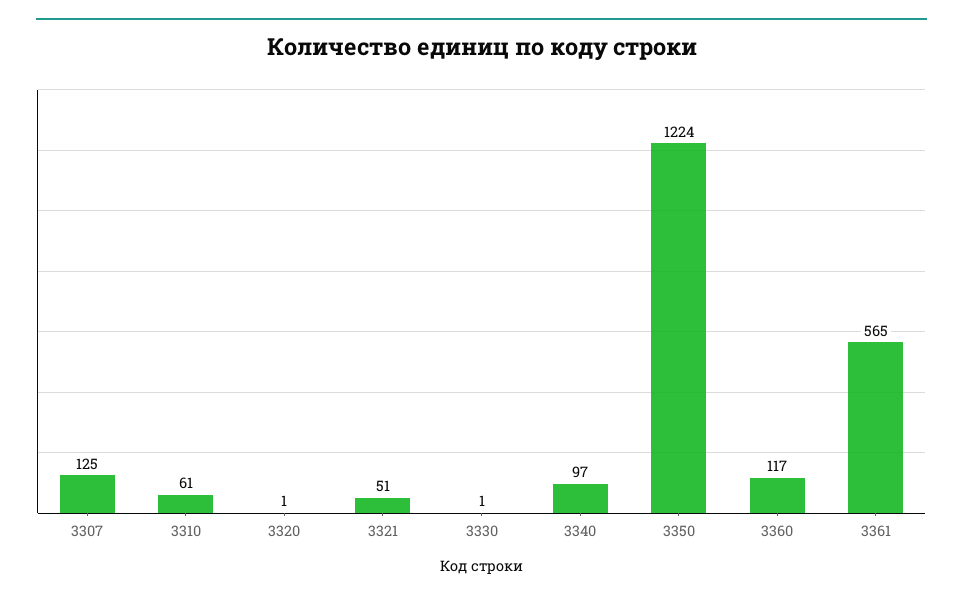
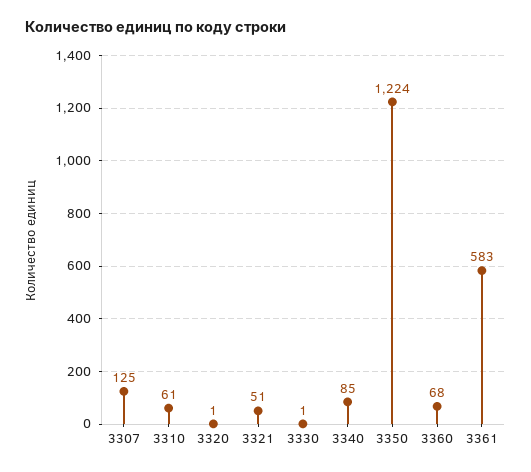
  {
    "3307": 125,
    "3310": 61,
    "3320": 1,
    "3321": 51,
    "3330": 1,
-   "3340": 97,
+   "3340": 85,
    "3350": 1224,
-   "3360": 117,
+   "3360": 68,
-   "3361": 565
+   "3361": 583
  }

